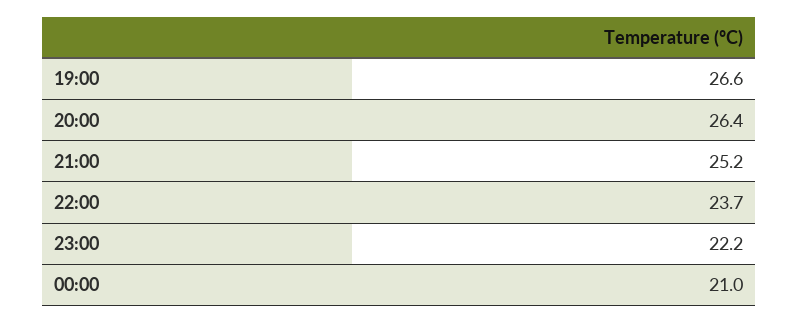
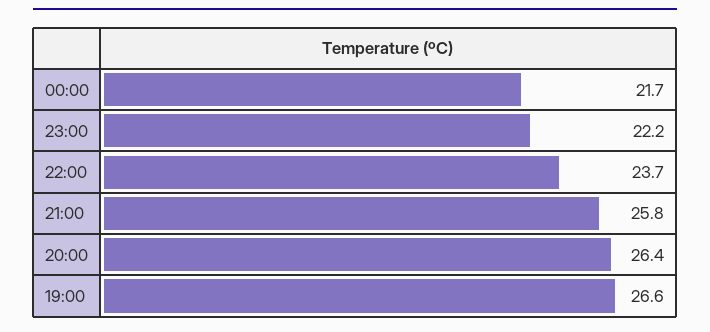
  {
    "19:00": 26.6,
    "20:00": 26.4,
-   "21:00": 25.2,
+   "21:00": 25.8,
    "22:00": 23.7,
    "23:00": 22.2,
-   "00:00": 21
+   "00:00": 21.7
  }

